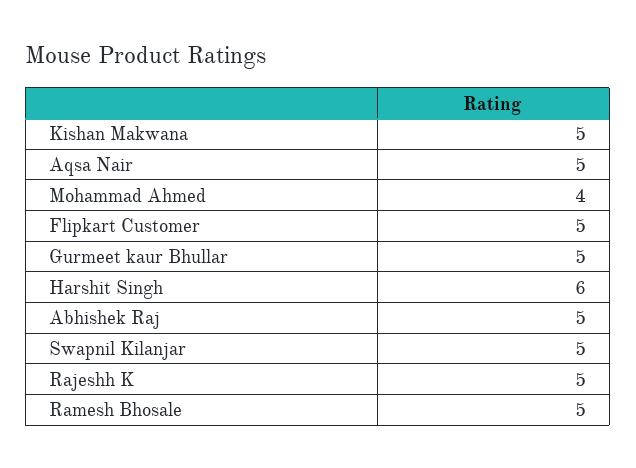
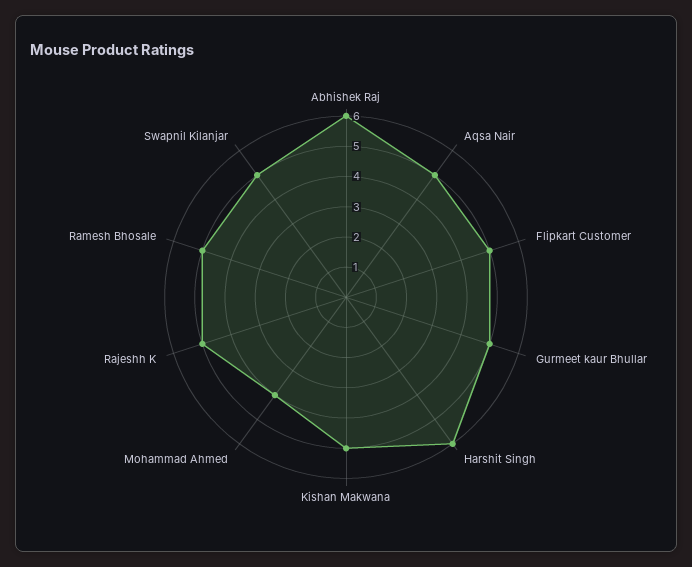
  {
    "Kishan Makwana": 5,
    "Aqsa Nair": 5,
    "Mohammad Ahmed": 4,
    "Flipkart Customer": 5,
    "Gurmeet kaur Bhullar": 5,
    "Harshit Singh": 6,
-   "Abhishek Raj": 5,
+   "Abhishek Raj": 6,
    "Swapnil Kilanjar": 5,
    "Rajeshh K": 5,
    "Ramesh Bhosale": 5
  }

